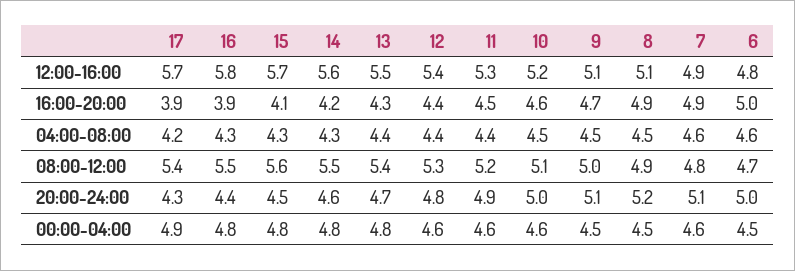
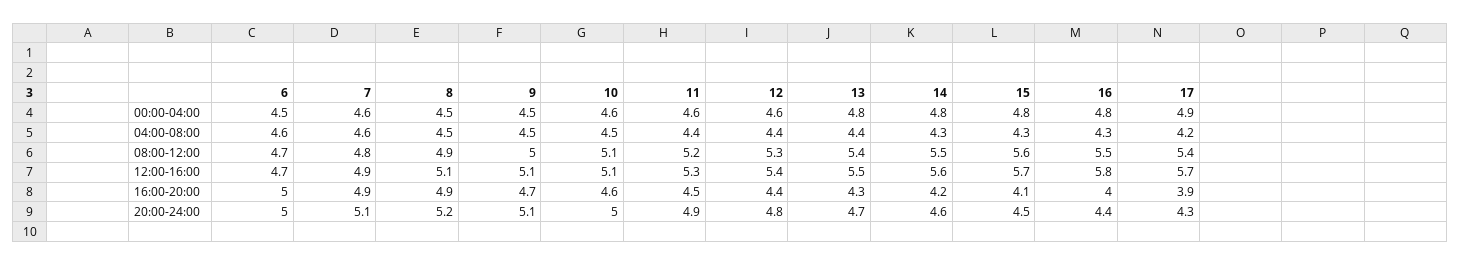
  {
    "17": {
      "12:00-16:00": 5.7,
      "16:00-20:00": 3.9,
      "04:00-08:00": 4.2,
      "08:00-12:00": 5.4,
      "20:00-24:00": 4.3,
      "00:00-04:00": 4.9
    },
    "16": {
      "12:00-16:00": 5.8,
-     "16:00-20:00": 3.9,
+     "16:00-20:00": 4,
      "04:00-08:00": 4.3,
      "08:00-12:00": 5.5,
      "20:00-24:00": 4.4,
      "00:00-04:00": 4.8
    },
    "15": {
      "12:00-16:00": 5.7,
      "16:00-20:00": 4.1,
      "04:00-08:00": 4.3,
      "08:00-12:00": 5.6,
      "20:00-24:00": 4.5,
      "00:00-04:00": 4.8
    },
    "14": {
      "12:00-16:00": 5.6,
      "16:00-20:00": 4.2,
      "04:00-08:00": 4.3,
      "08:00-12:00": 5.5,
      "20:00-24:00": 4.6,
      "00:00-04:00": 4.8
    },
    "13": {
      "12:00-16:00": 5.5,
      "16:00-20:00": 4.3,
      "04:00-08:00": 4.4,
      "08:00-12:00": 5.4,
      "20:00-24:00": 4.7,
      "00:00-04:00": 4.8
    },
    "12": {
      "12:00-16:00": 5.4,
      "16:00-20:00": 4.4,
      "04:00-08:00": 4.4,
      "08:00-12:00": 5.3,
      "20:00-24:00": 4.8,
      "00:00-04:00": 4.6
    },
    "11": {
      "12:00-16:00": 5.3,
      "16:00-20:00": 4.5,
      "04:00-08:00": 4.4,
      "08:00-12:00": 5.2,
      "20:00-24:00": 4.9,
      "00:00-04:00": 4.6
    },
    "10": {
-     "12:00-16:00": 5.2,
+     "12:00-16:00": 5.1,
      "16:00-20:00": 4.6,
      "04:00-08:00": 4.5,
      "08:00-12:00": 5.1,
      "20:00-24:00": 5,
      "00:00-04:00": 4.6
    },
    "9": {
      "12:00-16:00": 5.1,
      "16:00-20:00": 4.7,
      "04:00-08:00": 4.5,
      "08:00-12:00": 5,
      "20:00-24:00": 5.1,
      "00:00-04:00": 4.5
    },
    "8": {
      "12:00-16:00": 5.1,
      "16:00-20:00": 4.9,
      "04:00-08:00": 4.5,
      "08:00-12:00": 4.9,
      "20:00-24:00": 5.2,
      "00:00-04:00": 4.5
    },
    "7": {
      "12:00-16:00": 4.9,
      "16:00-20:00": 4.9,
      "04:00-08:00": 4.6,
      "08:00-12:00": 4.8,
      "20:00-24:00": 5.1,
      "00:00-04:00": 4.6
    },
    "6": {
-     "12:00-16:00": 4.8,
+     "12:00-16:00": 4.7,
      "16:00-20:00": 5,
      "04:00-08:00": 4.6,
      "08:00-12:00": 4.7,
      "20:00-24:00": 5,
      "00:00-04:00": 4.5
    }
  }

